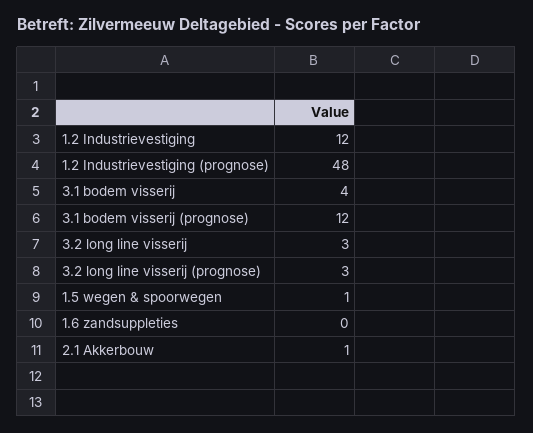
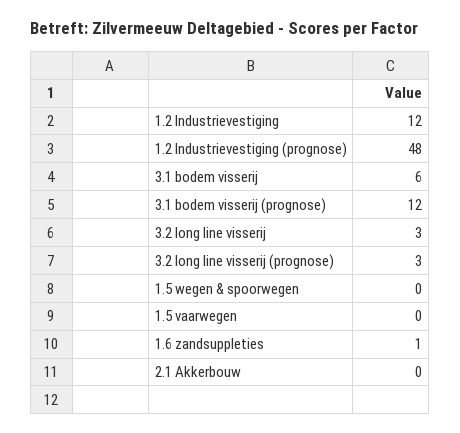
  {
    "1.2 Industrievestiging": 12,
    "1.2 Industrievestiging (prognose)": 48,
-   "3.1 bodem visserij": 4,
+   "3.1 bodem visserij": 6,
    "3.1 bodem visserij (prognose)": 12,
    "3.2 long line visserij": 3,
    "3.2 long line visserij (prognose)": 3,
-   "1.5 wegen & spoorwegen": 1,
+   "1.5 wegen & spoorwegen": 0,
-   "1.6 zandsuppleties": 0,
+   "1.6 zandsuppleties": 1,
-   "2.1 Akkerbouw": 1
+   "2.1 Akkerbouw": 0,
+   "1.5 vaarwegen": 0
  }

